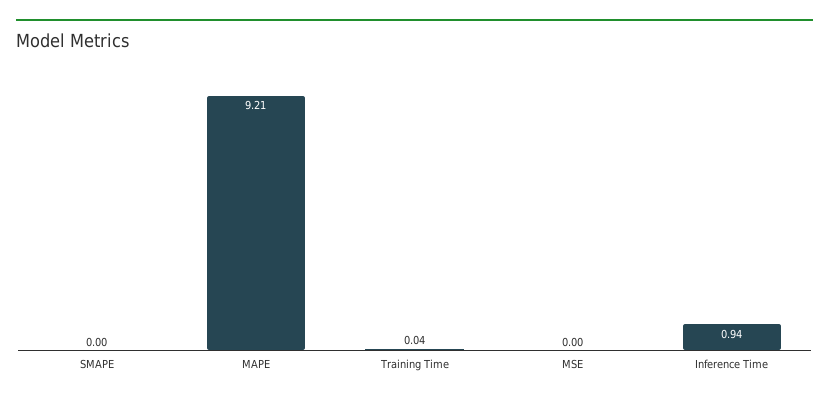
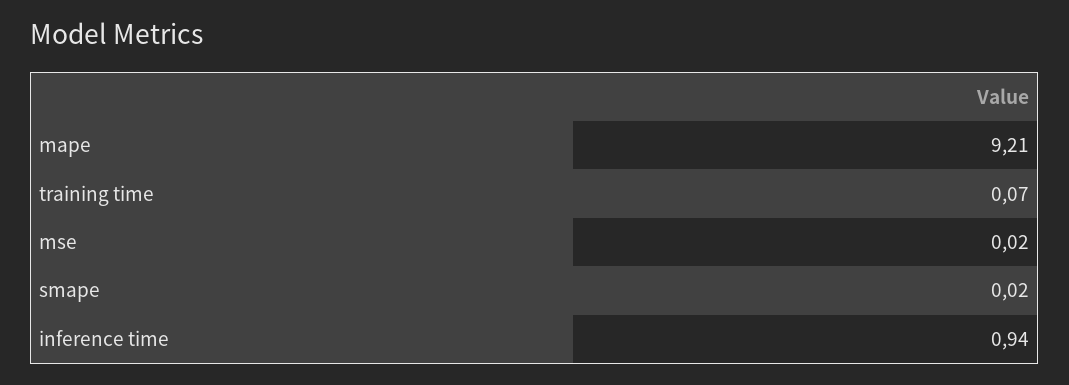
  {
-   "SMAPE": 0,
+   "SMAPE": 0.02,
    "MAPE": 9.21,
-   "Training Time": 0.04,
+   "Training Time": 0.07,
-   "MSE": 0,
+   "MSE": 0.02,
    "Inference Time": 0.94
  }

